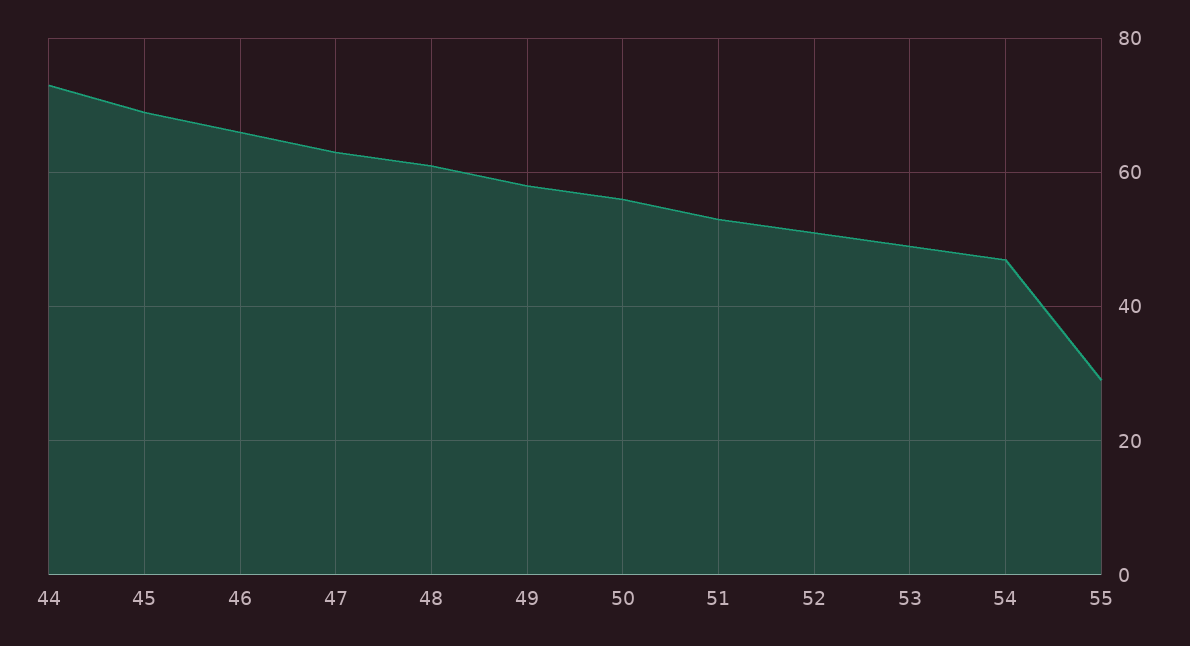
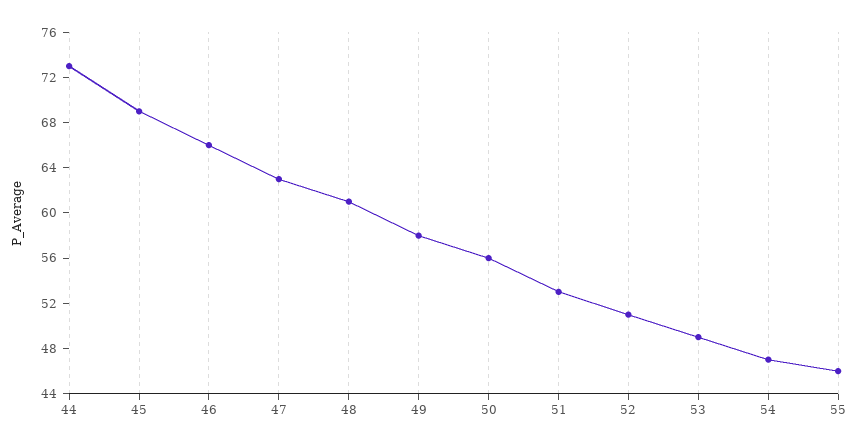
  {
    "44": 73,
    "45": 69,
    "46": 66,
    "47": 63,
    "48": 61,
    "49": 58,
    "50": 56,
    "51": 53,
    "52": 51,
    "53": 49,
    "54": 47,
-   "55": 30
+   "55": 46
  }

